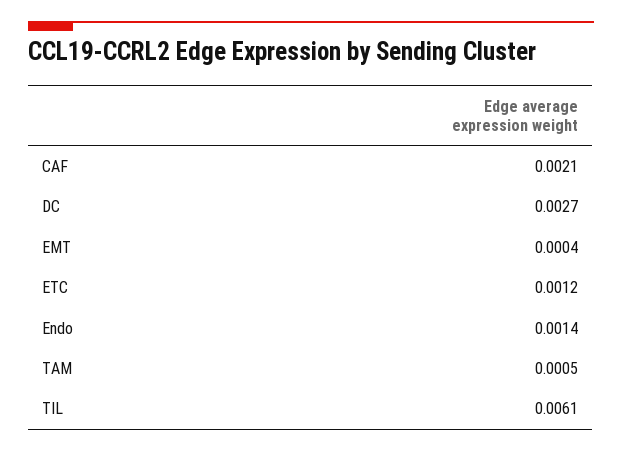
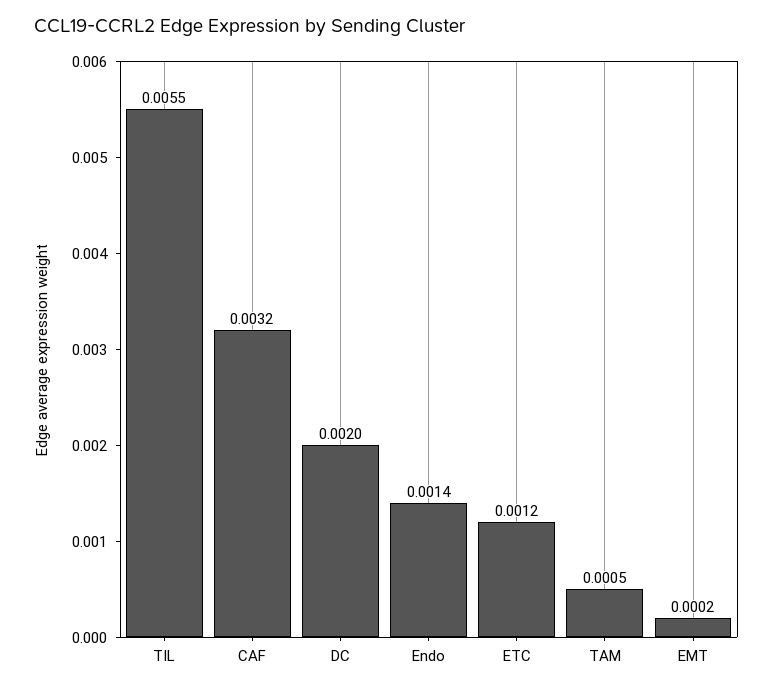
  {
-   "CAF": 0.0021,
+   "CAF": 0.0032,
-   "DC": 0.0027,
+   "DC": 0.002,
-   "EMT": 0.0004,
+   "EMT": 0.0002,
    "ETC": 0.0012,
    "Endo": 0.0014,
    "TAM": 0.0005,
-   "TIL": 0.0061
+   "TIL": 0.0055
  }

